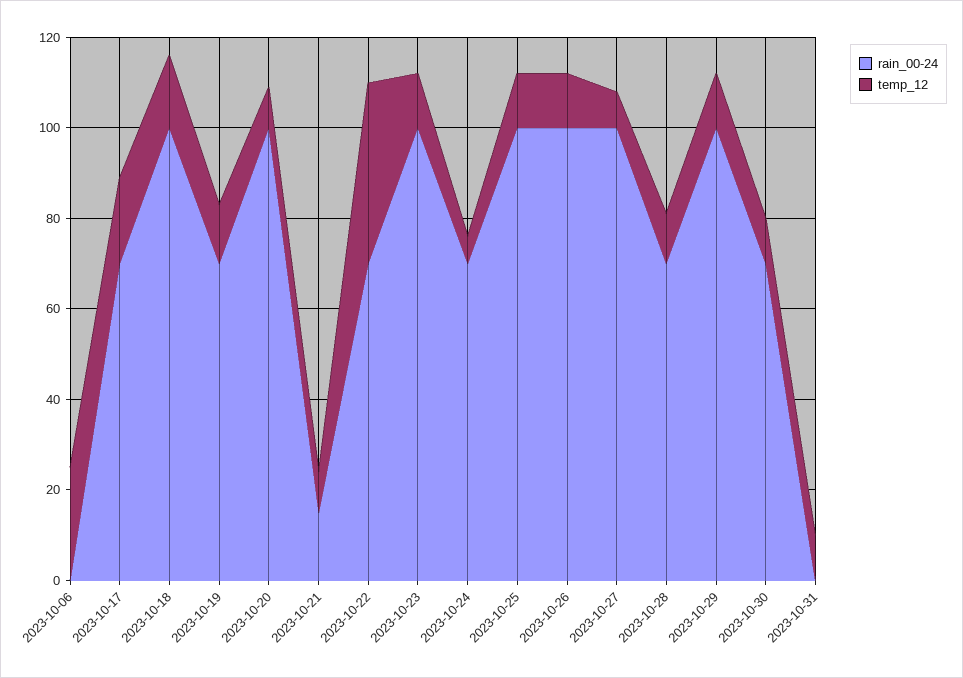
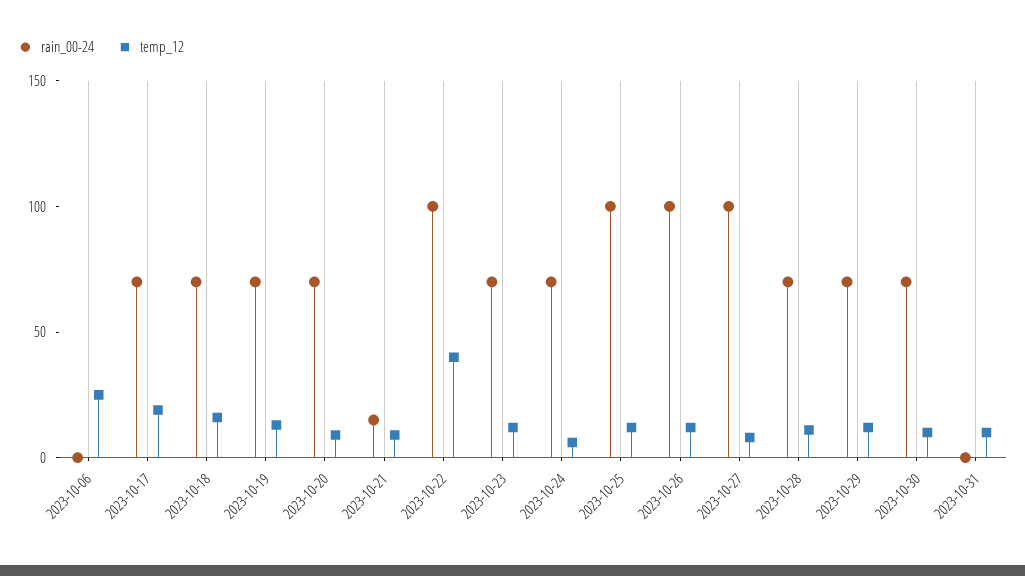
  {
    "rain_00-24": {
      "2023-10-06": 0,
      "2023-10-17": 70,
-     "2023-10-18": 100,
+     "2023-10-18": 70,
      "2023-10-19": 70,
-     "2023-10-20": 100,
+     "2023-10-20": 70,
      "2023-10-21": 15,
-     "2023-10-22": 70,
+     "2023-10-22": 100,
-     "2023-10-23": 100,
+     "2023-10-23": 70,
      "2023-10-24": 70,
      "2023-10-25": 100,
      "2023-10-26": 100,
      "2023-10-27": 100,
      "2023-10-28": 70,
-     "2023-10-29": 100,
+     "2023-10-29": 70,
      "2023-10-30": 70,
      "2023-10-31": 0
    },
    "temp_12": {
      "2023-10-06": 25,
      "2023-10-17": 20,
      "2023-10-18": 15,
      "2023-10-19": 15,
      "2023-10-20": 10,
      "2023-10-21": 10,
      "2023-10-22": 40,
      "2023-10-23": 10,
      "2023-10-24": 5,
      "2023-10-25": 10,
      "2023-10-26": 10,
      "2023-10-27": 10,
      "2023-10-28": 10,
      "2023-10-29": 10,
      "2023-10-30": 10,
      "2023-10-31": 10
    }
  }

